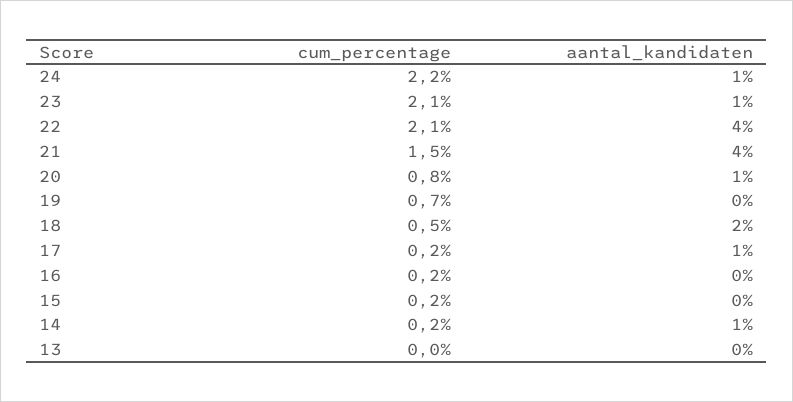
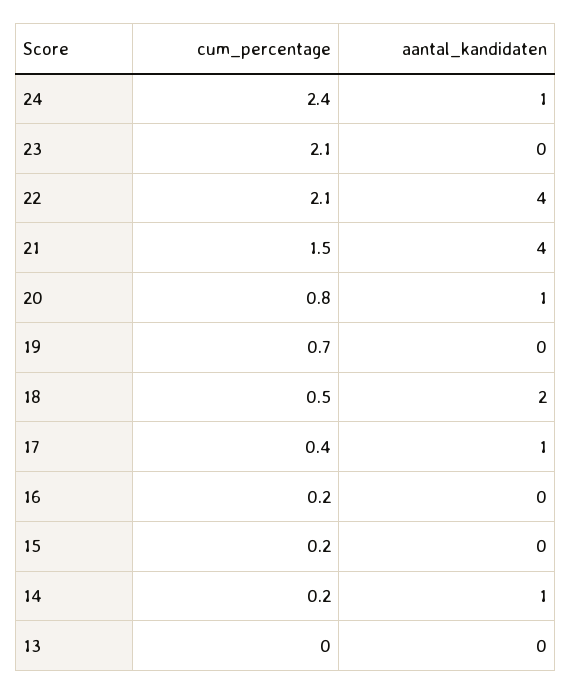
  {
    "cum_percentage": {
-     "24": 2.2,
+     "24": 2.4,
      "23": 2.1,
      "22": 2.1,
      "21": 1.5,
      "20": 0.8,
      "19": 0.7,
      "18": 0.5,
-     "17": 0.2,
+     "17": 0.4,
      "16": 0.2,
      "15": 0.2,
      "14": 0.2,
      "13": 0
    },
    "aantal_kandidaten": {
      "24": 1,
-     "23": 1,
+     "23": 0,
      "22": 4,
      "21": 4,
      "20": 1,
      "19": 0,
      "18": 2,
      "17": 1,
      "16": 0,
      "15": 0,
      "14": 1,
      "13": 0
    }
  }

